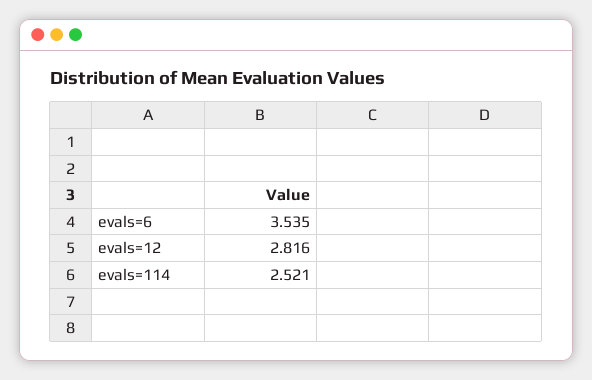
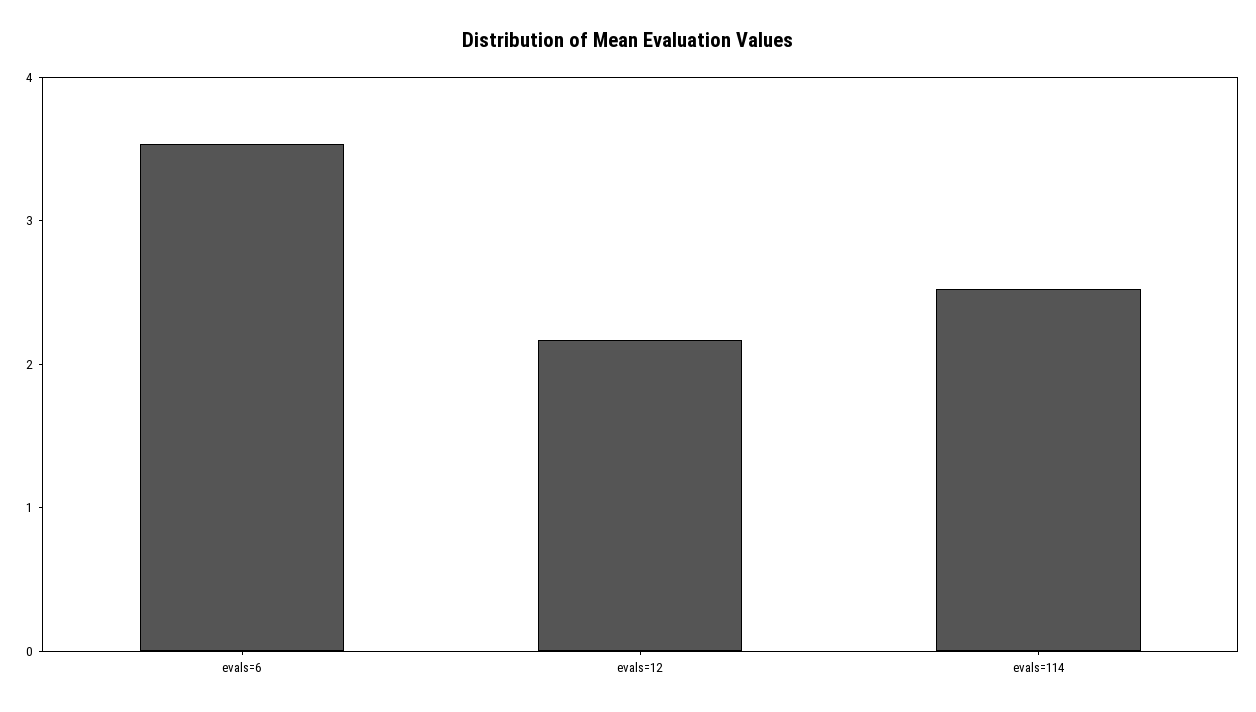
  {
    "evals=6": 3.535,
-   "evals=12": 2.816,
+   "evals=12": 2.2,
    "evals=114": 2.521
  }

